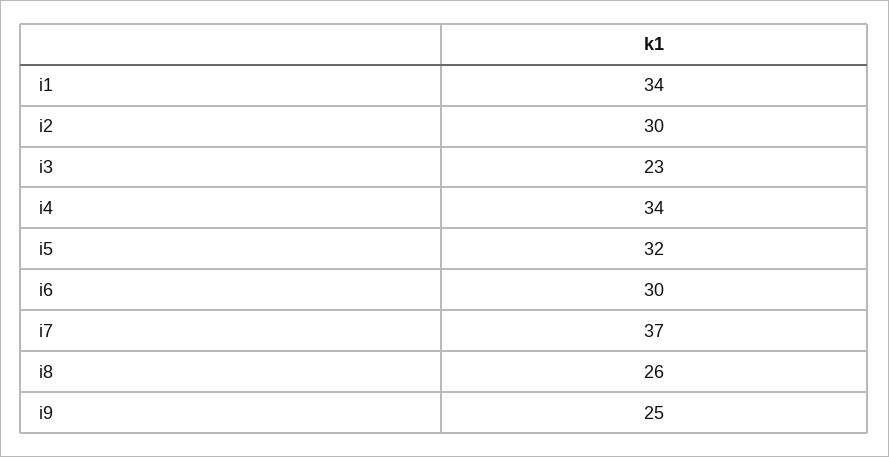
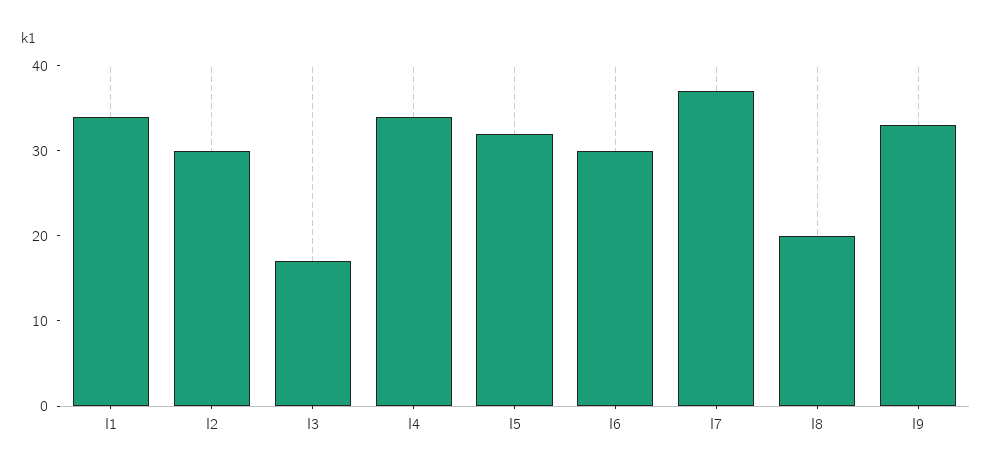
  {
    "i1": 34,
    "i2": 30,
-   "i3": 23,
+   "i3": 17,
    "i4": 34,
    "i5": 32,
    "i6": 30,
    "i7": 37,
-   "i8": 26,
+   "i8": 20,
-   "i9": 25
+   "i9": 33
  }

